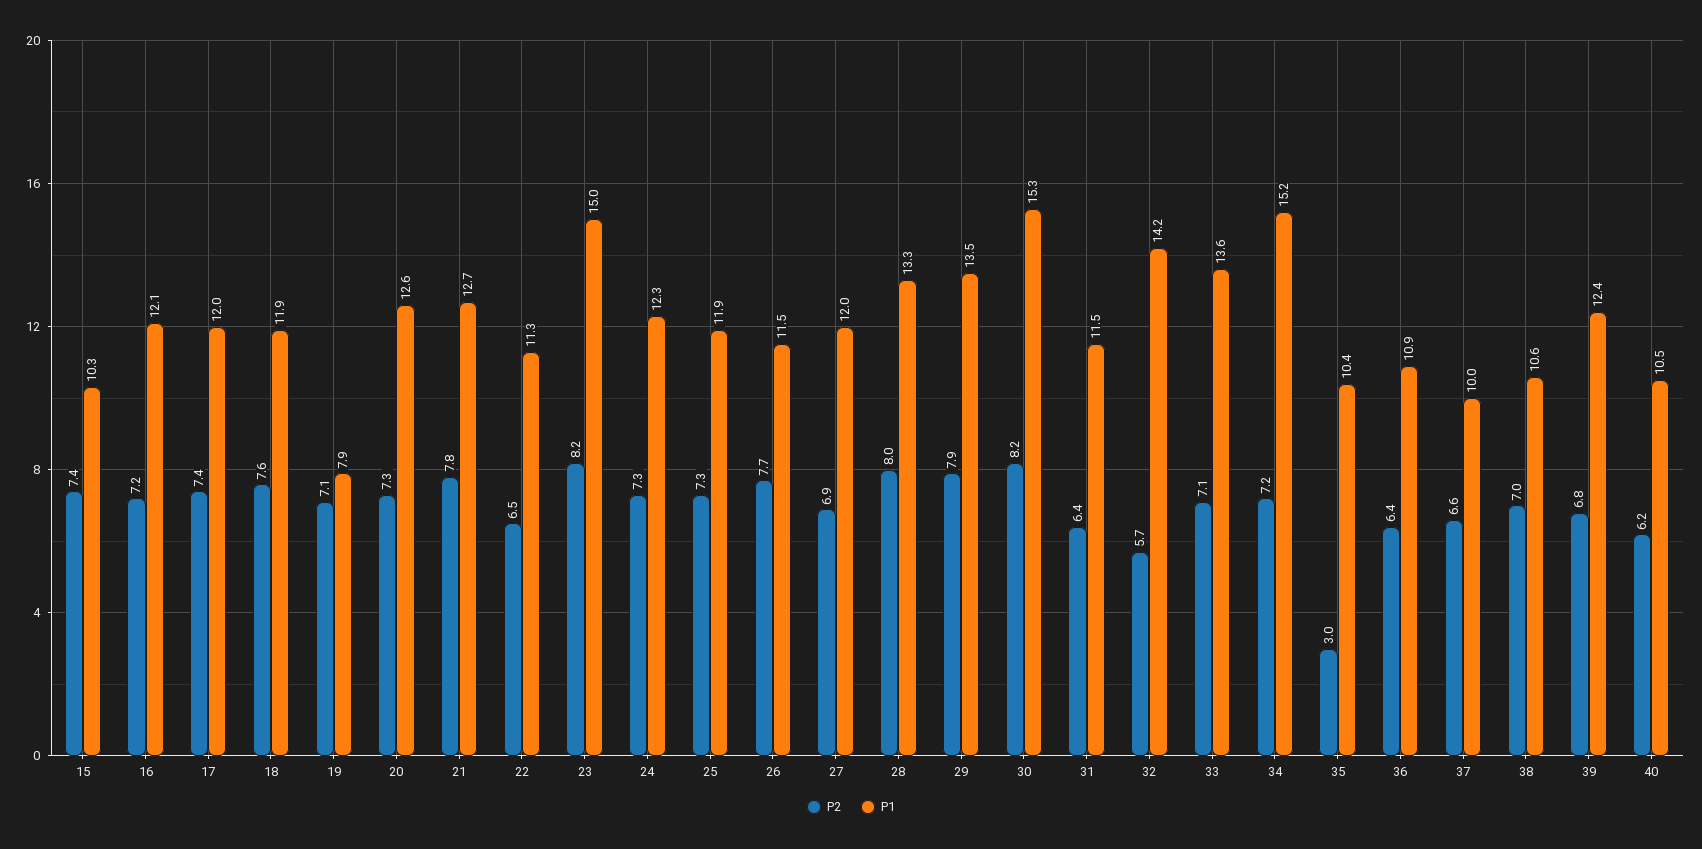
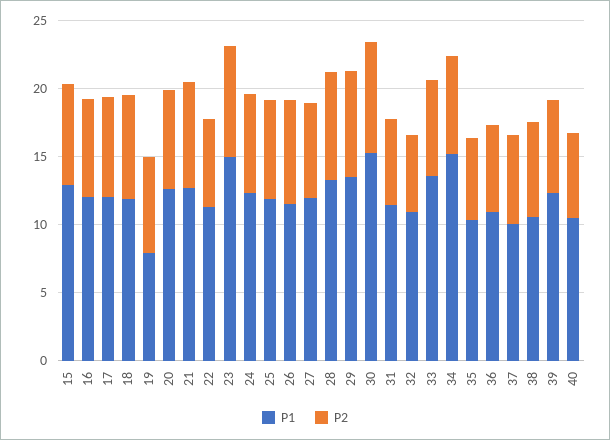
  {
    "P2": {
      "15": 7.4,
      "16": 7.2,
      "17": 7.4,
      "18": 7.6,
      "19": 7.1,
      "20": 7.3,
      "21": 7.8,
      "22": 6.5,
      "23": 8.2,
      "24": 7.3,
      "25": 7.3,
      "26": 7.7,
      "27": 6.9,
      "28": 8,
      "29": 7.9,
      "30": 8.2,
      "31": 6.4,
      "32": 5.7,
      "33": 7.1,
      "34": 7.2,
-     "35": 3,
+     "35": 6,
      "36": 6.4,
      "37": 6.6,
      "38": 7,
      "39": 6.8,
      "40": 6.2
    },
    "P1": {
-     "15": 10.3,
+     "15": 13,
      "16": 12.1,
      "17": 12,
      "18": 11.9,
      "19": 7.9,
      "20": 12.6,
      "21": 12.7,
      "22": 11.3,
      "23": 15,
      "24": 12.3,
      "25": 11.9,
      "26": 11.5,
      "27": 12,
      "28": 13.3,
      "29": 13.5,
      "30": 15.3,
      "31": 11.5,
-     "32": 14.2,
+     "32": 11,
      "33": 13.6,
      "34": 15.2,
      "35": 10.4,
      "36": 10.9,
      "37": 10,
      "38": 10.6,
      "39": 12.4,
      "40": 10.5
    }
  }

